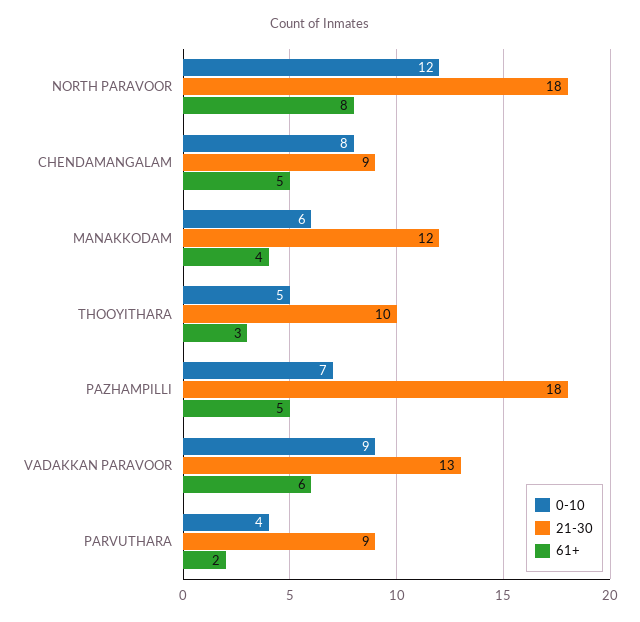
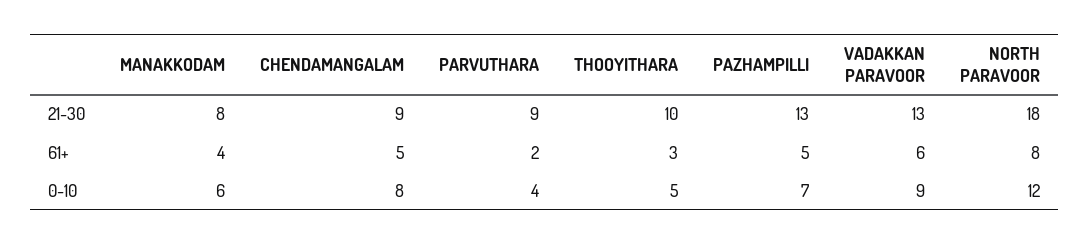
  {
    "0-10": {
      "NORTH PARAVOOR": 12,
      "CHENDAMANGALAM": 8,
      "MANAKKODAM": 6,
      "THOOYITHARA": 5,
      "PAZHAMPILLI": 7,
      "VADAKKAN PARAVOOR": 9,
      "PARVUTHARA": 4
    },
    "21-30": {
      "NORTH PARAVOOR": 18,
      "CHENDAMANGALAM": 9,
-     "MANAKKODAM": 12,
+     "MANAKKODAM": 8,
      "THOOYITHARA": 10,
-     "PAZHAMPILLI": 18,
+     "PAZHAMPILLI": 13,
      "VADAKKAN PARAVOOR": 13,
      "PARVUTHARA": 9
    },
    "61+": {
      "NORTH PARAVOOR": 8,
      "CHENDAMANGALAM": 5,
      "MANAKKODAM": 4,
      "THOOYITHARA": 3,
      "PAZHAMPILLI": 5,
      "VADAKKAN PARAVOOR": 6,
      "PARVUTHARA": 2
    }
  }

